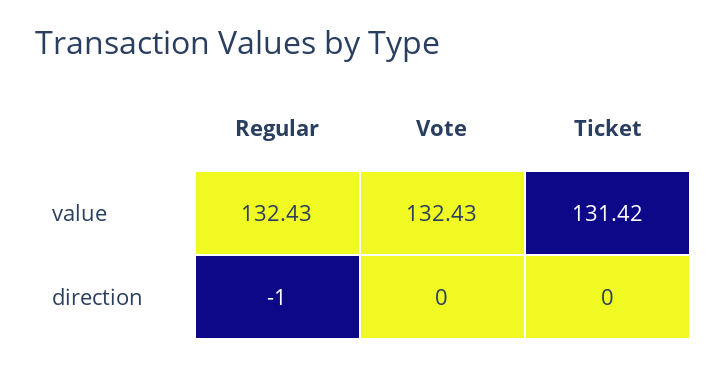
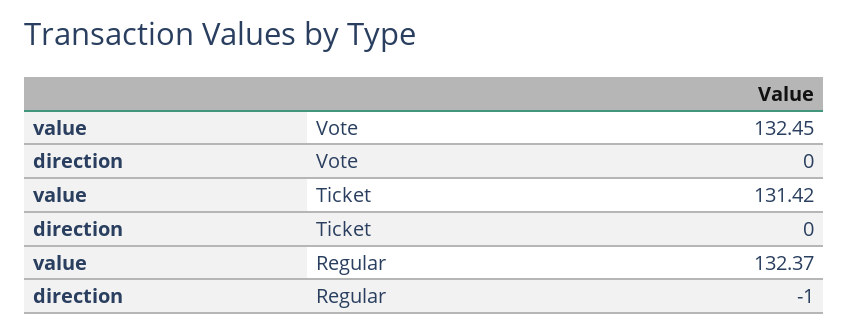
  {
    "Regular": {
-     "value": 132.43,
+     "value": 132.37,
      "direction": -1
    },
    "Vote": {
-     "value": 132.43,
+     "value": 132.45,
      "direction": 0
    },
    "Ticket": {
      "value": 131.42,
      "direction": 0
    }
  }

